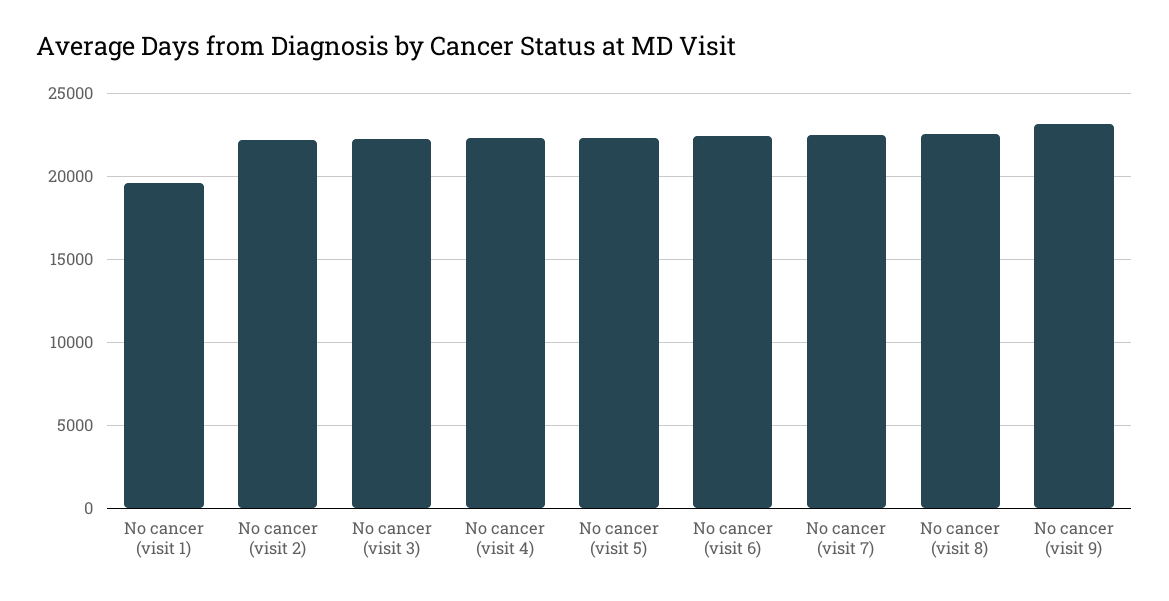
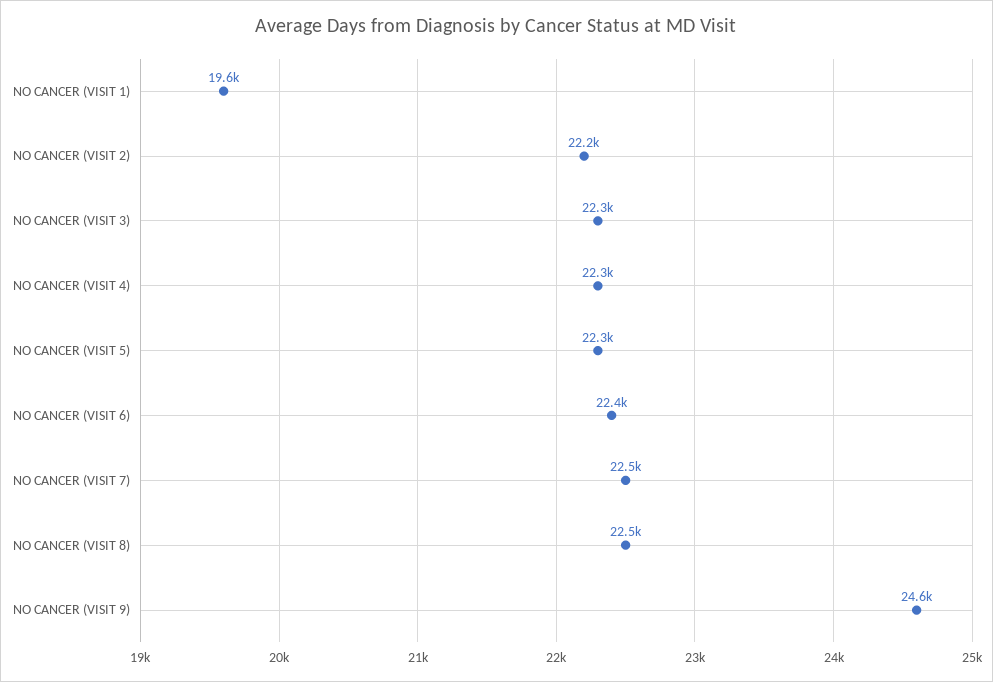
  {
    "No cancer (visit 1)": 19600,
    "No cancer (visit 2)": 22200,
    "No cancer (visit 3)": 22300,
    "No cancer (visit 4)": 22300,
    "No cancer (visit 5)": 22300,
    "No cancer (visit 6)": 22400,
    "No cancer (visit 7)": 22500,
    "No cancer (visit 8)": 22500,
-   "No cancer (visit 9)": 23000
+   "No cancer (visit 9)": 24600
  }

